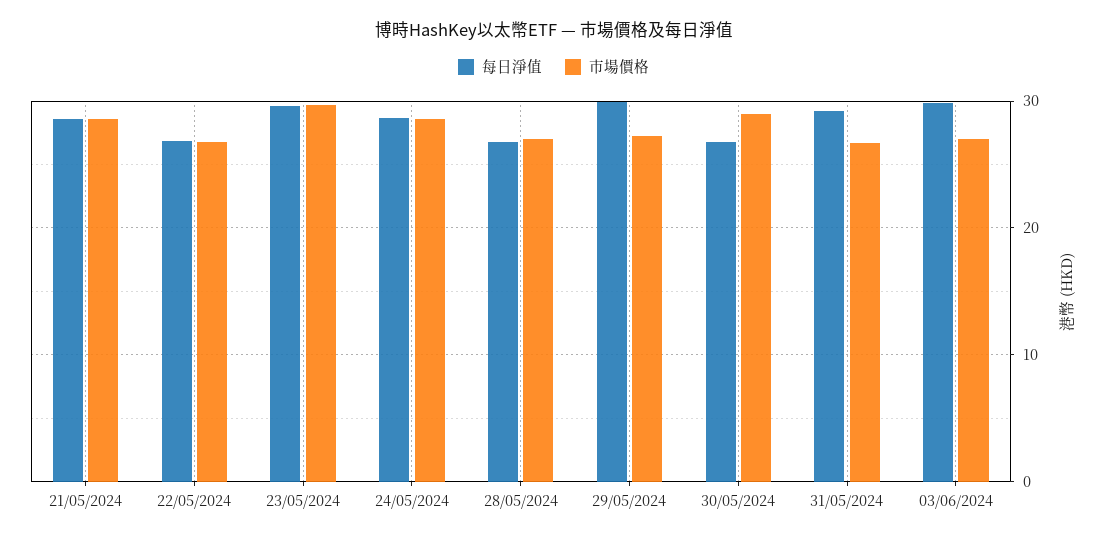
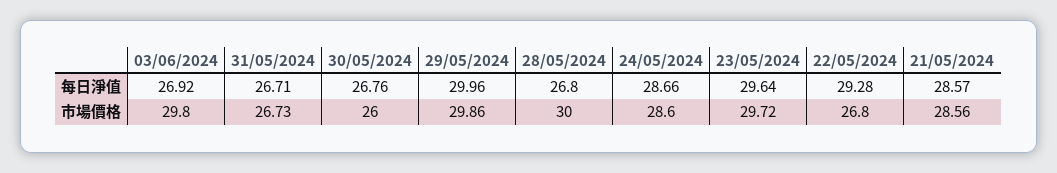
  {
    "每日淨值": {
      "21/05/2024": 28.57,
-     "22/05/2024": 27,
+     "22/05/2024": 29.28,
      "23/05/2024": 29.64,
      "24/05/2024": 28.66,
      "28/05/2024": 26.8,
      "29/05/2024": 29.96,
      "30/05/2024": 26.76,
-     "31/05/2024": 29,
+     "31/05/2024": 26.71,
-     "03/06/2024": 30
+     "03/06/2024": 26.92
    },
    "市場價格": {
      "21/05/2024": 28.56,
      "22/05/2024": 26.8,
      "23/05/2024": 29.72,
      "24/05/2024": 28.6,
-     "28/05/2024": 27,
+     "28/05/2024": 30,
-     "29/05/2024": 27,
+     "29/05/2024": 29.86,
-     "30/05/2024": 29,
+     "30/05/2024": 26,
      "31/05/2024": 26.73,
-     "03/06/2024": 27
+     "03/06/2024": 29.8
    }
  }

